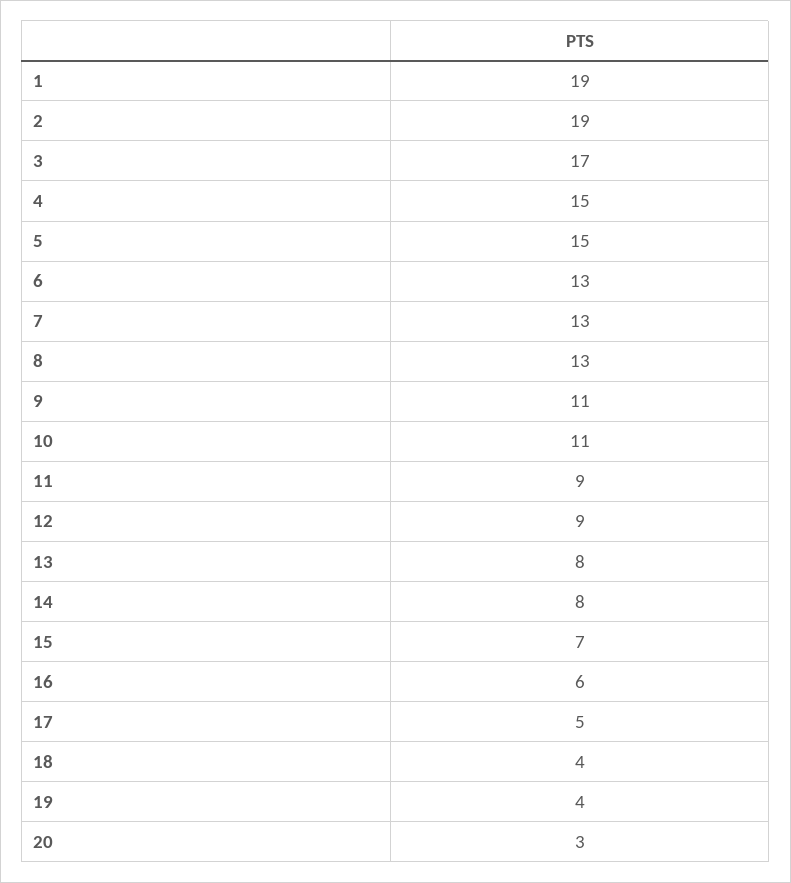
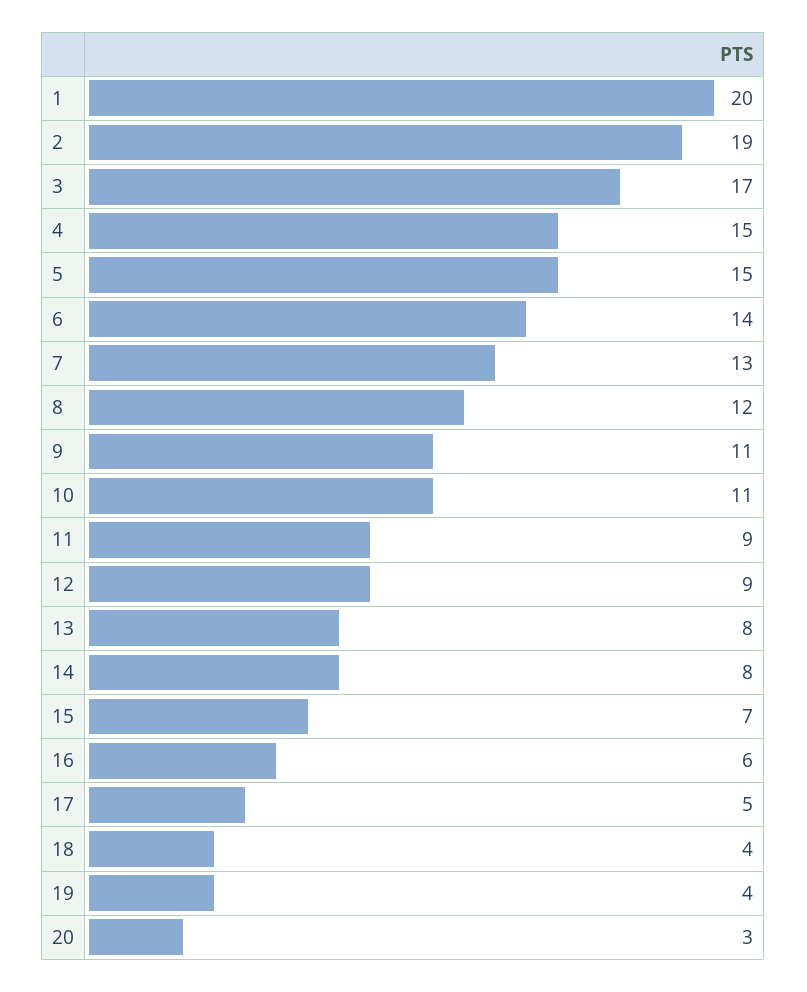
  {
-   "1": 19,
+   "1": 20,
    "2": 19,
    "3": 17,
    "4": 15,
    "5": 15,
-   "6": 13,
+   "6": 14,
    "7": 13,
-   "8": 13,
+   "8": 12,
    "9": 11,
    "10": 11,
    "11": 9,
    "12": 9,
    "13": 8,
    "14": 8,
    "15": 7,
    "16": 6,
    "17": 5,
    "18": 4,
    "19": 4,
    "20": 3
  }

